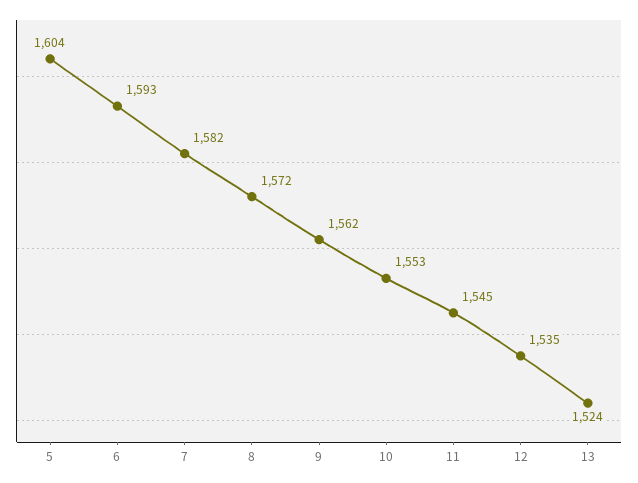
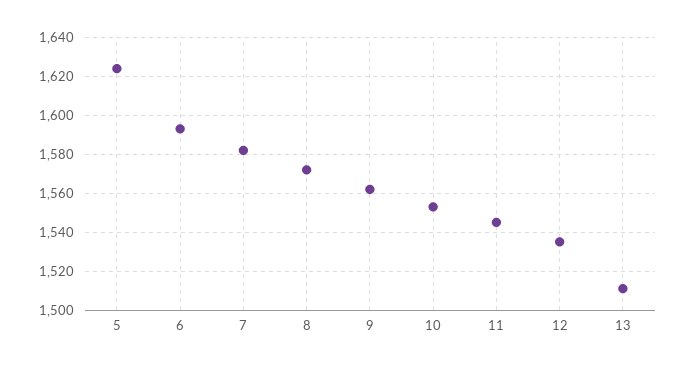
  {
-   "5": 1604,
+   "5": 1625,
    "6": 1593,
    "7": 1582,
    "8": 1572,
    "9": 1562,
    "10": 1553,
    "11": 1545,
    "12": 1535,
-   "13": 1524
+   "13": 1510
  }

